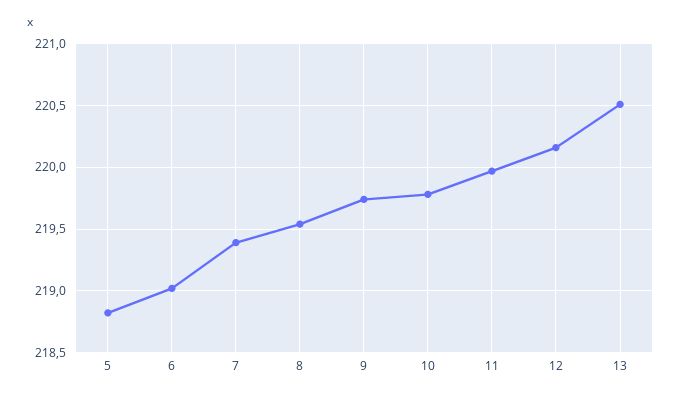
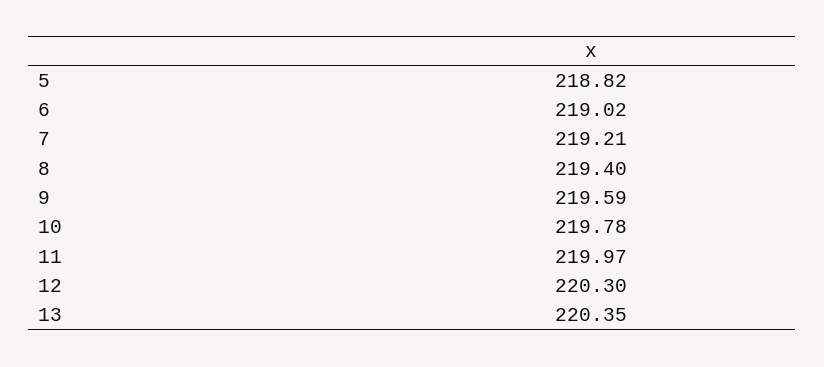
  {
    "5": 218.82,
    "6": 219.02,
-   "7": 219.4,
+   "7": 219.21,
-   "8": 219.55,
+   "8": 219.4,
-   "9": 219.75,
+   "9": 219.59,
    "10": 219.78,
    "11": 219.97,
-   "12": 220.15,
+   "12": 220.3,
-   "13": 220.5
+   "13": 220.35
  }

